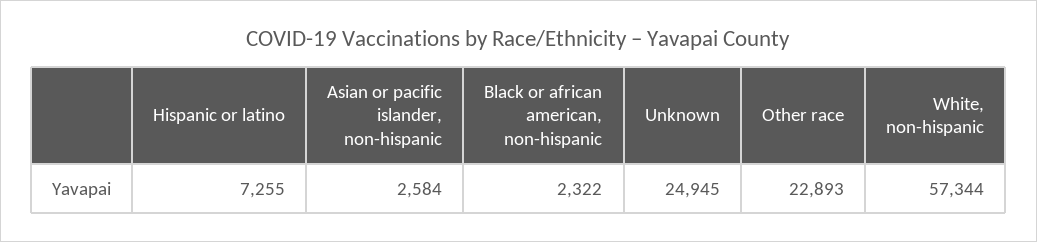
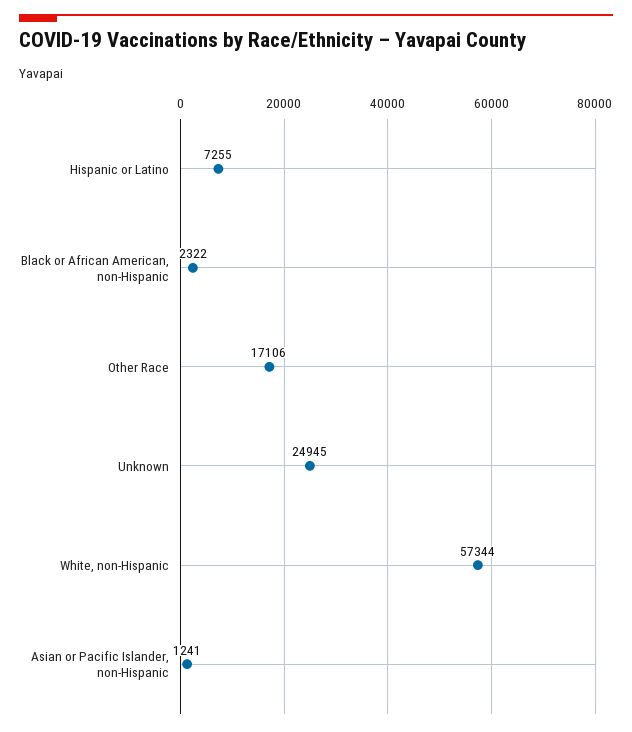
  {
    "Hispanic or latino": 7255,
-   "Asian or pacific islander, non-hispanic": 2584,
+   "Asian or pacific islander, non-hispanic": 1241,
    "Black or african american, non-hispanic": 2322,
    "Unknown": 24945,
-   "Other race": 22893,
+   "Other race": 17106,
    "White, non-hispanic": 57344
  }

